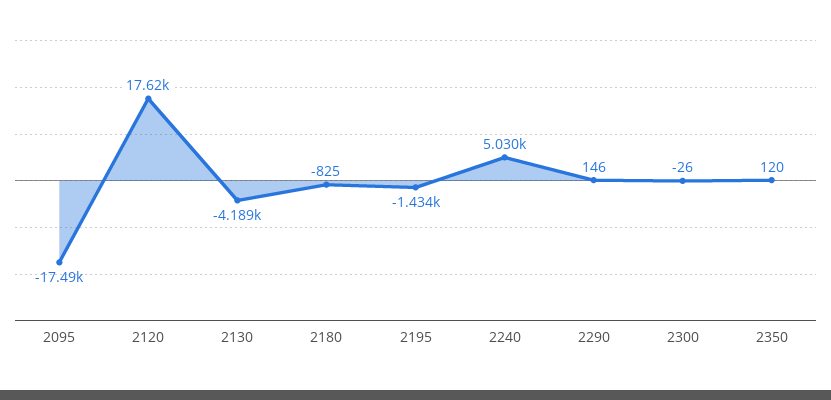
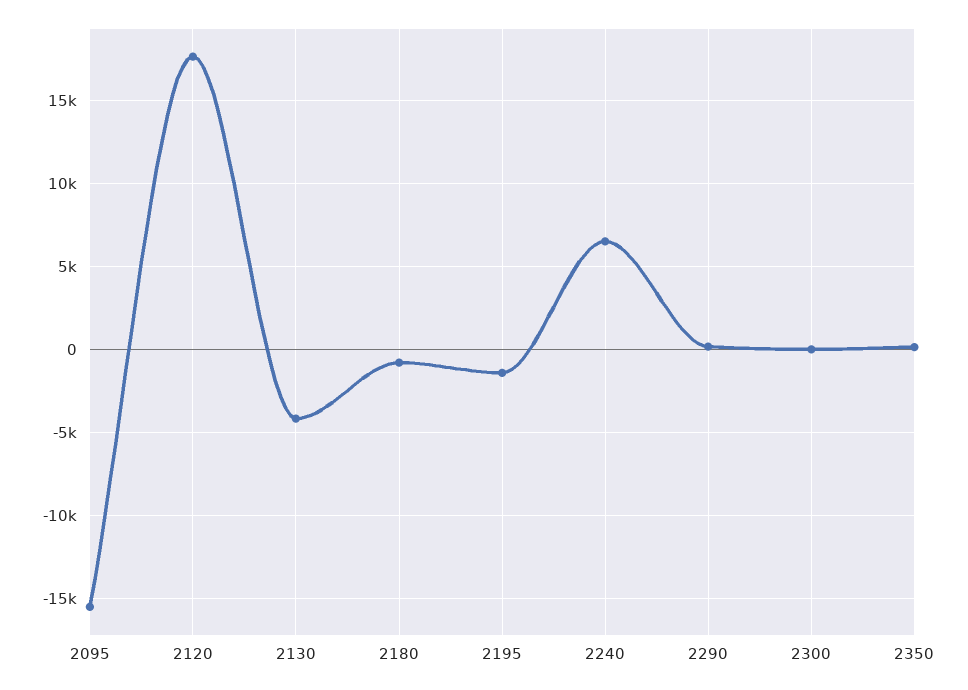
  {
-   "2095": -17490,
+   "2095": -15500,
    "2120": 17620,
    "2130": -4189,
    "2180": -825,
    "2195": -1434,
-   "2240": 5030,
+   "2240": 6500,
    "2290": 146,
    "2300": -26,
    "2350": 120
  }

